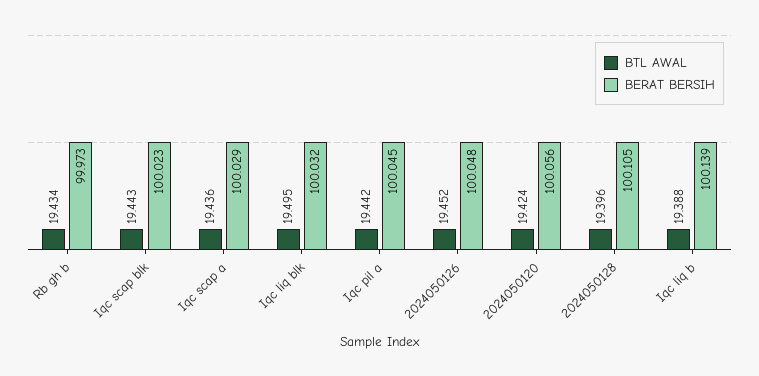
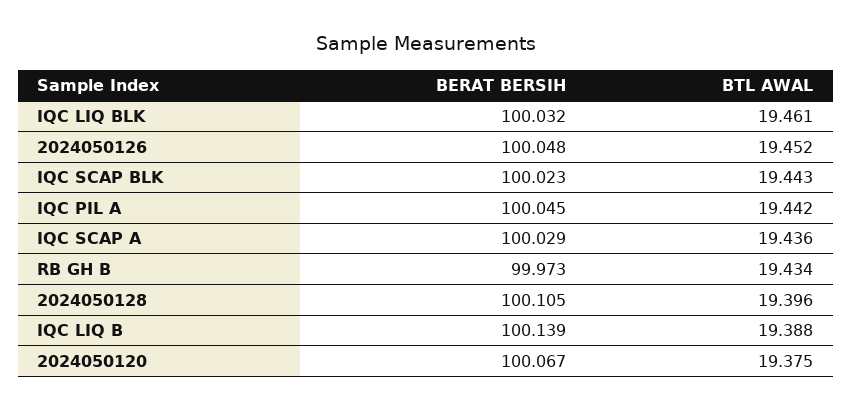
  {
    "BTL AWAL": {
      "Rb gh b": 19.434,
      "Iqc scap blk": 19.443,
      "Iqc scap a": 19.436,
-     "Iqc liq blk": 19.495,
+     "Iqc liq blk": 19.461,
      "Iqc pil a": 19.442,
      "2024050126": 19.452,
-     "2024050120": 19.424,
+     "2024050120": 19.375,
      "2024050128": 19.396,
      "Iqc liq b": 19.388
    },
    "BERAT BERSIH": {
      "Rb gh b": 99.973,
      "Iqc scap blk": 100.023,
      "Iqc scap a": 100.029,
      "Iqc liq blk": 100.032,
      "Iqc pil a": 100.045,
      "2024050126": 100.048,
-     "2024050120": 100.056,
+     "2024050120": 100.067,
      "2024050128": 100.105,
      "Iqc liq b": 100.139
    }
  }

